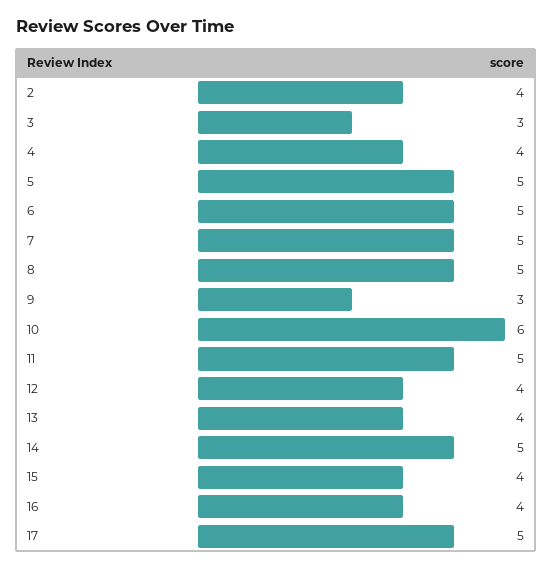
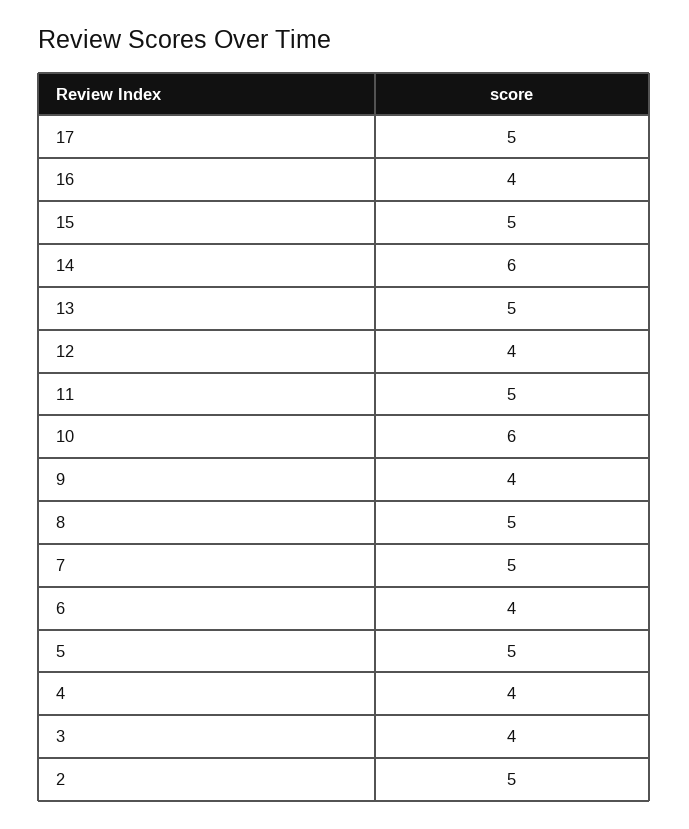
  {
-   "2": 4,
+   "2": 5,
-   "3": 3,
+   "3": 4,
    "4": 4,
    "5": 5,
-   "6": 5,
+   "6": 4,
    "7": 5,
    "8": 5,
-   "9": 3,
+   "9": 4,
    "10": 6,
    "11": 5,
    "12": 4,
-   "13": 4,
+   "13": 5,
-   "14": 5,
+   "14": 6,
-   "15": 4,
+   "15": 5,
    "16": 4,
    "17": 5
  }

